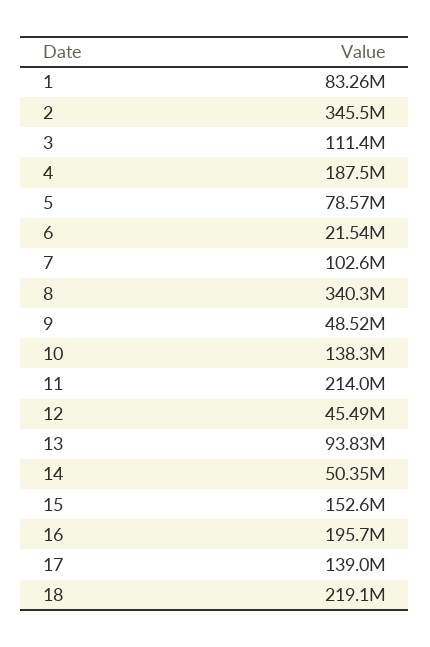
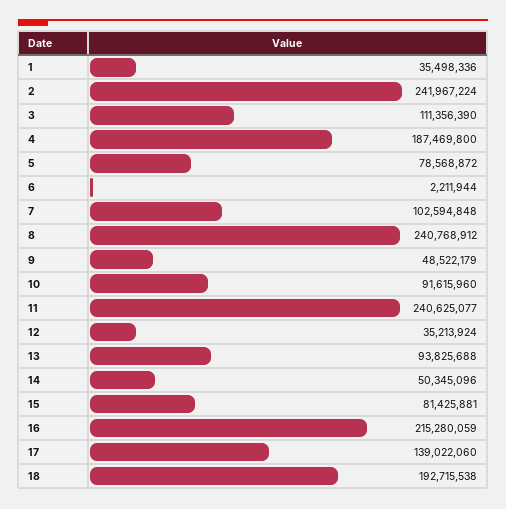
  {
-   "1": 83260000,
+   "1": 35498336,
-   "2": 345500000,
+   "2": 241967224,
    "3": 111356390,
    "4": 187469800,
    "5": 78568872,
-   "6": 21540000,
+   "6": 2211944,
    "7": 102594848,
-   "8": 340300000,
+   "8": 240768912,
    "9": 48522179,
-   "10": 138300000,
+   "10": 91615960,
-   "11": 214000000,
+   "11": 240625077,
-   "12": 45490000,
+   "12": 35213924,
    "13": 93825688,
    "14": 50345096,
-   "15": 152600000,
+   "15": 81425881,
-   "16": 195700000,
+   "16": 215280059,
    "17": 139022060,
-   "18": 219100000
+   "18": 192715538
  }

